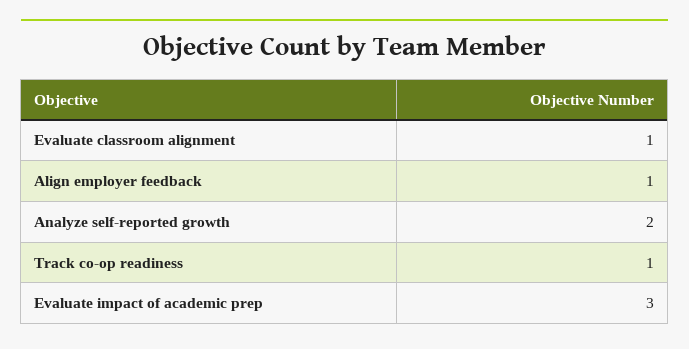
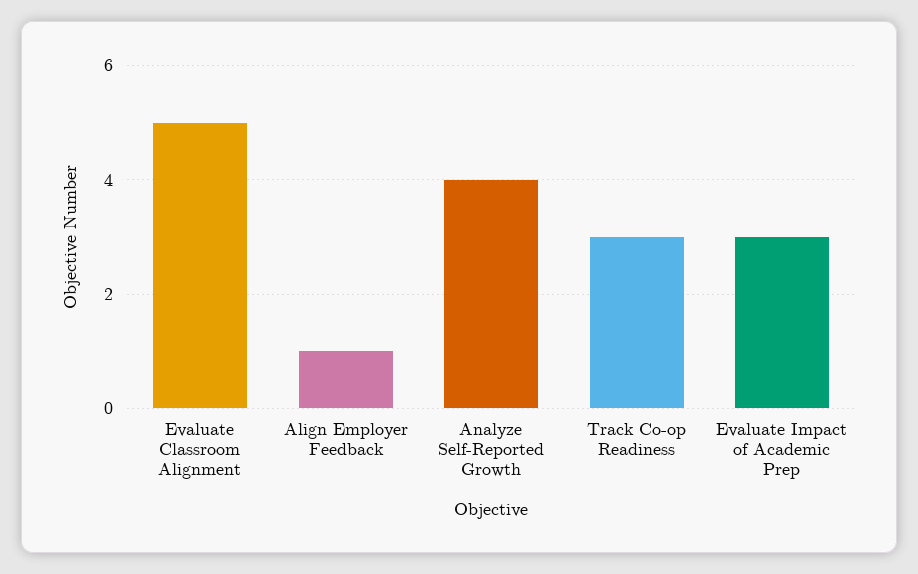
  {
-   "Evaluate classroom alignment": 1,
+   "Evaluate classroom alignment": 5,
    "Align employer feedback": 1,
-   "Analyze self-reported growth": 2,
+   "Analyze self-reported growth": 4,
-   "Track co-op readiness": 1,
+   "Track co-op readiness": 3,
    "Evaluate impact of academic prep": 3
  }

